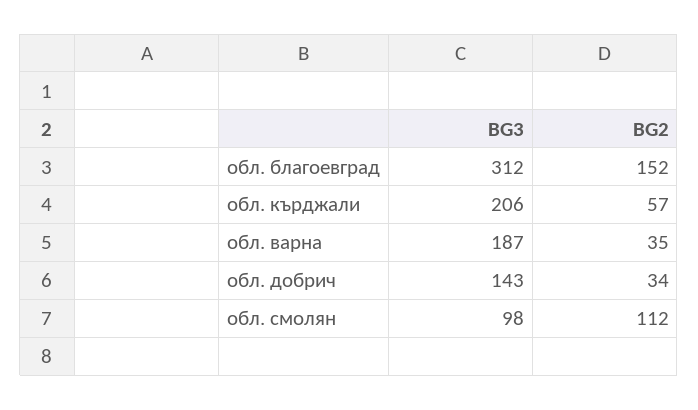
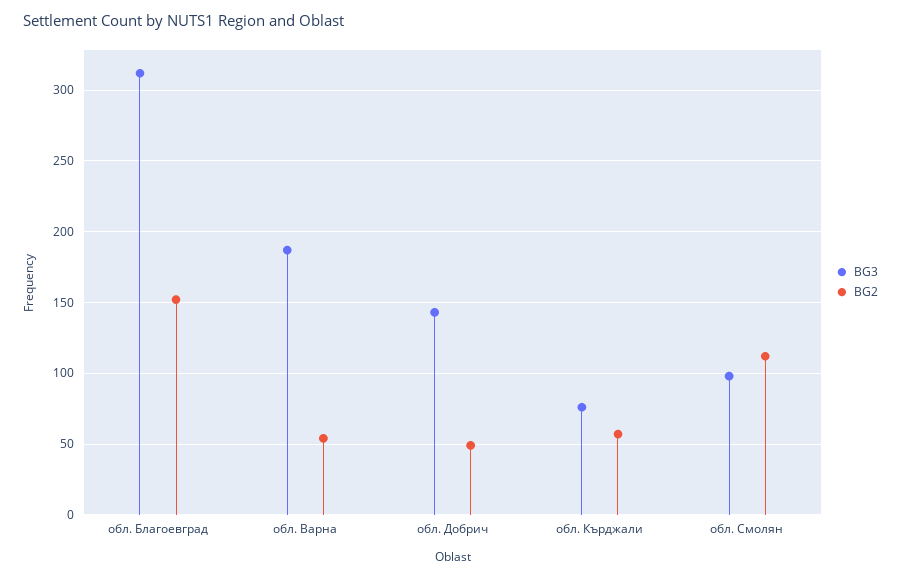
  {
    "BG3": {
      "обл. благоевград": 312,
-     "обл. кърджали": 206,
+     "обл. кърджали": 75,
      "обл. варна": 187,
      "обл. добрич": 143,
      "обл. смолян": 98
    },
    "BG2": {
      "обл. благоевград": 152,
      "обл. кърджали": 57,
-     "обл. варна": 35,
+     "обл. варна": 55,
-     "обл. добрич": 34,
+     "обл. добрич": 50,
      "обл. смолян": 112
    }
  }

